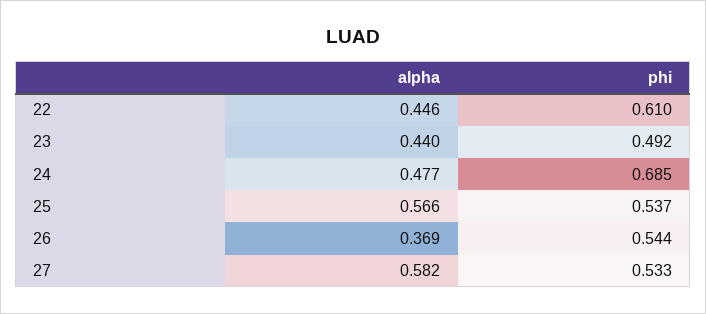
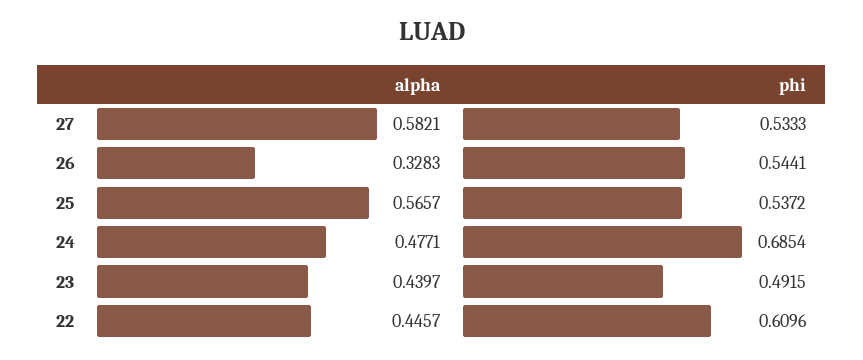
  {
    "alpha": {
      "22": 0.4457,
      "23": 0.4397,
      "24": 0.4771,
      "25": 0.5657,
-     "26": 0.369,
+     "26": 0.3283,
      "27": 0.5821
    },
    "phi": {
      "22": 0.6096,
      "23": 0.4915,
      "24": 0.6854,
      "25": 0.5372,
      "26": 0.5441,
      "27": 0.5333
    }
  }

